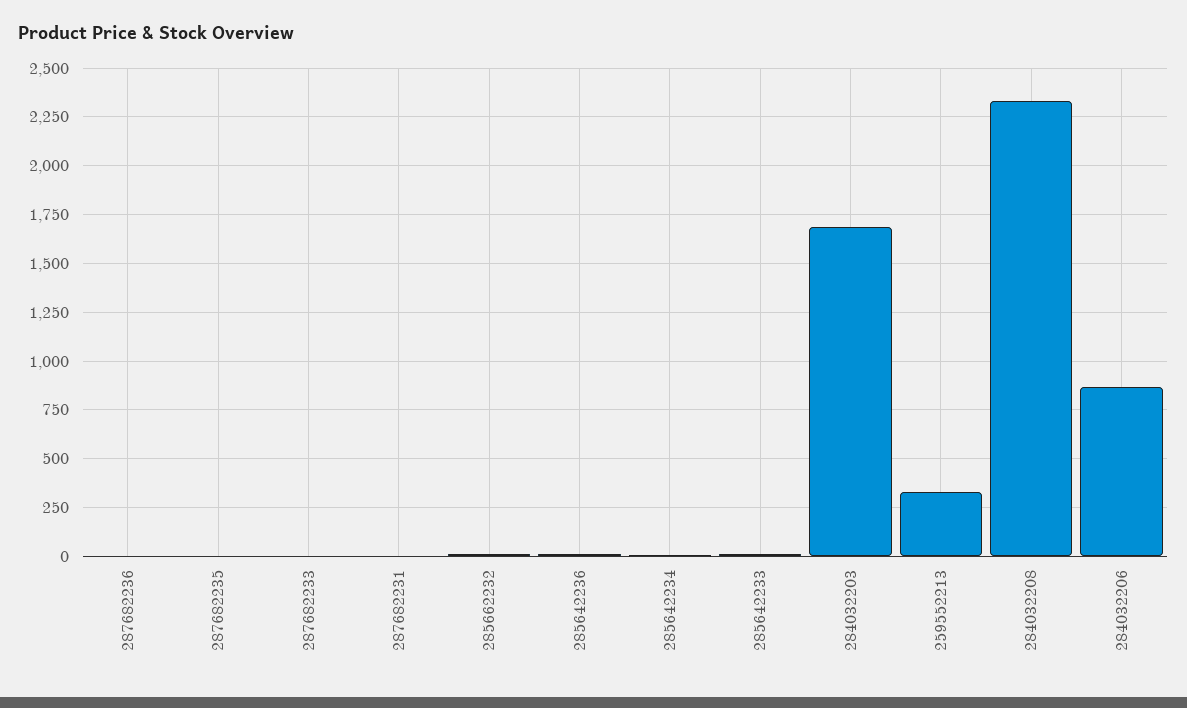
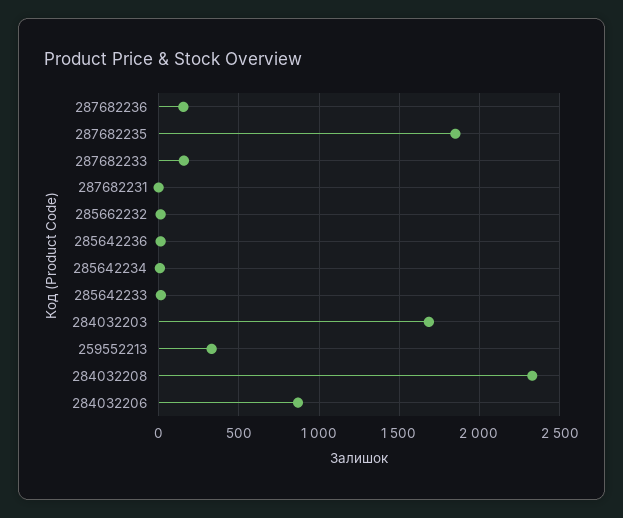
  {
-   "287682236": 0,
+   "287682236": 150,
-   "287682235": 0,
+   "287682235": 1850,
-   "287682233": 0,
+   "287682233": 150,
    "287682231": 0,
    "285662232": 0,
    "285642236": 0,
    "285642234": 0,
    "285642233": 0,
    "284032203": 1700,
    "259552213": 350,
    "284032208": 2350,
    "284032206": 850
  }

